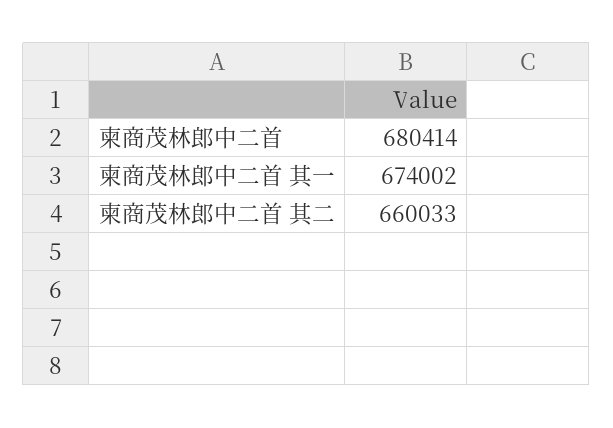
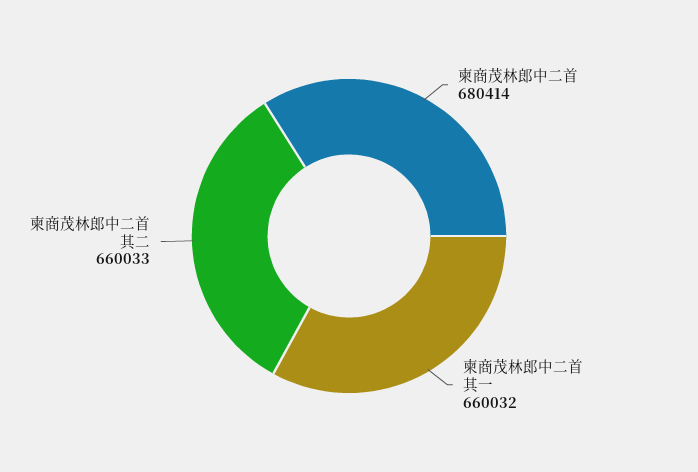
  {
    "柬商茂林郎中二首": 680414,
-   "柬商茂林郎中二首 其一": 674002,
+   "柬商茂林郎中二首 其一": 660032,
    "柬商茂林郎中二首 其二": 660033
  }

